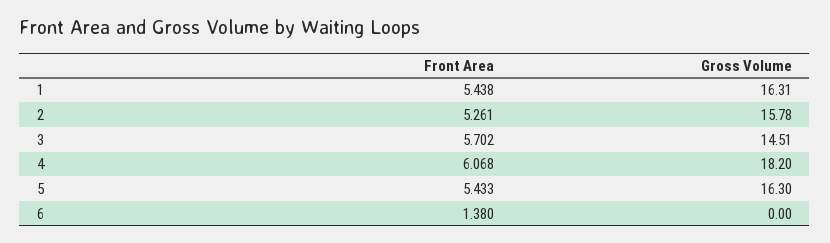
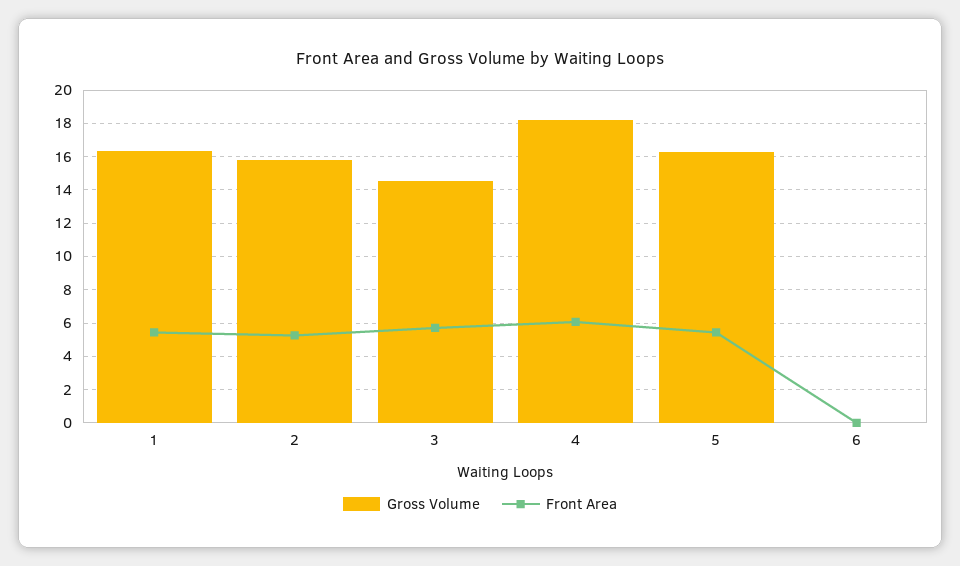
  {
    "Front Area": {
      "1": 5.438,
      "2": 5.261,
      "3": 5.702,
      "4": 6.068,
      "5": 5.433,
-     "6": 1.38
+     "6": 0
    },
    "Gross Volume": {
      "1": 16.31,
      "2": 15.78,
      "3": 14.51,
      "4": 18.2,
      "5": 16.3,
      "6": 0
    }
  }

